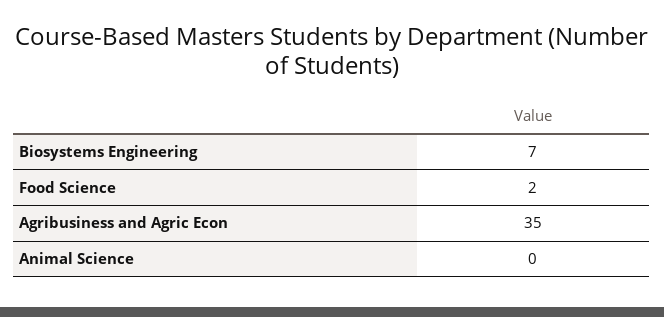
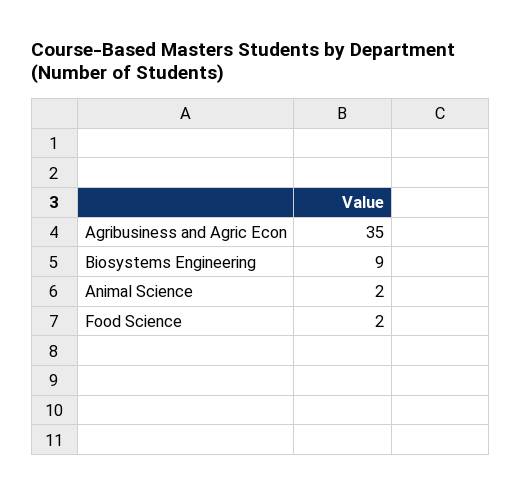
  {
-   "Biosystems Engineering": 7,
+   "Biosystems Engineering": 9,
    "Food Science": 2,
    "Agribusiness and Agric Econ": 35,
-   "Animal Science": 0
+   "Animal Science": 2
  }

